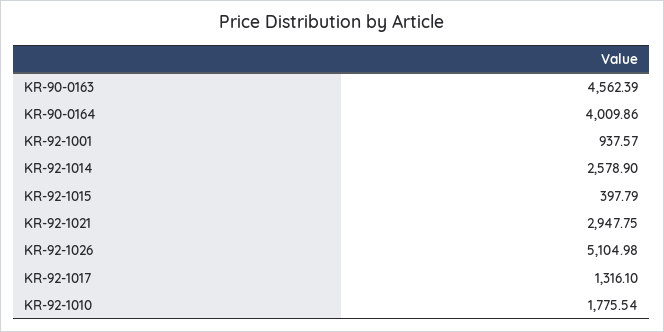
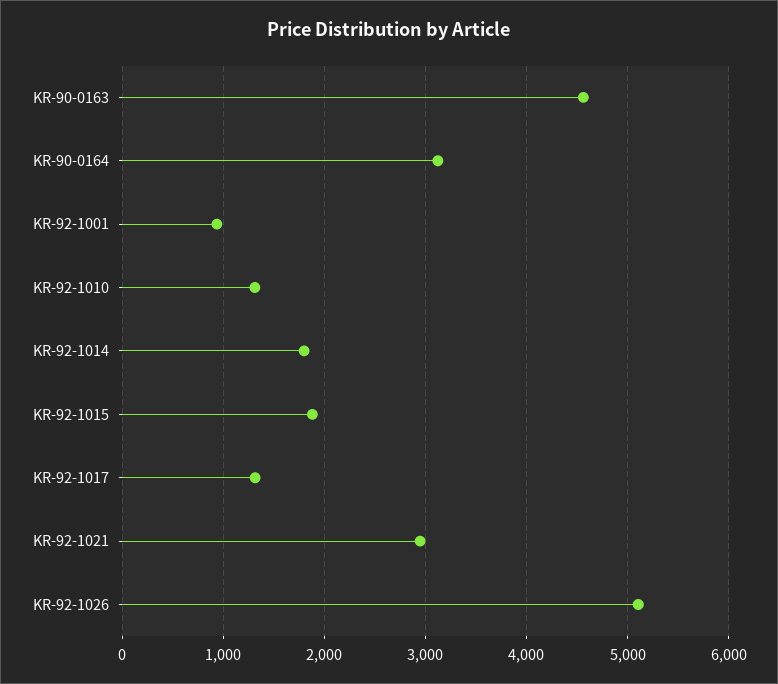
  {
    "KR-90-0163": 4562.39,
-   "KR-90-0164": 4009.86,
+   "KR-90-0164": 3100,
    "KR-92-1001": 937.57,
-   "KR-92-1014": 2578.9,
+   "KR-92-1014": 1800,
-   "KR-92-1015": 397.79,
+   "KR-92-1015": 1900,
    "KR-92-1021": 2947.75,
    "KR-92-1026": 5104.98,
    "KR-92-1017": 1316.1,
-   "KR-92-1010": 1775.54
+   "KR-92-1010": 1300
  }

